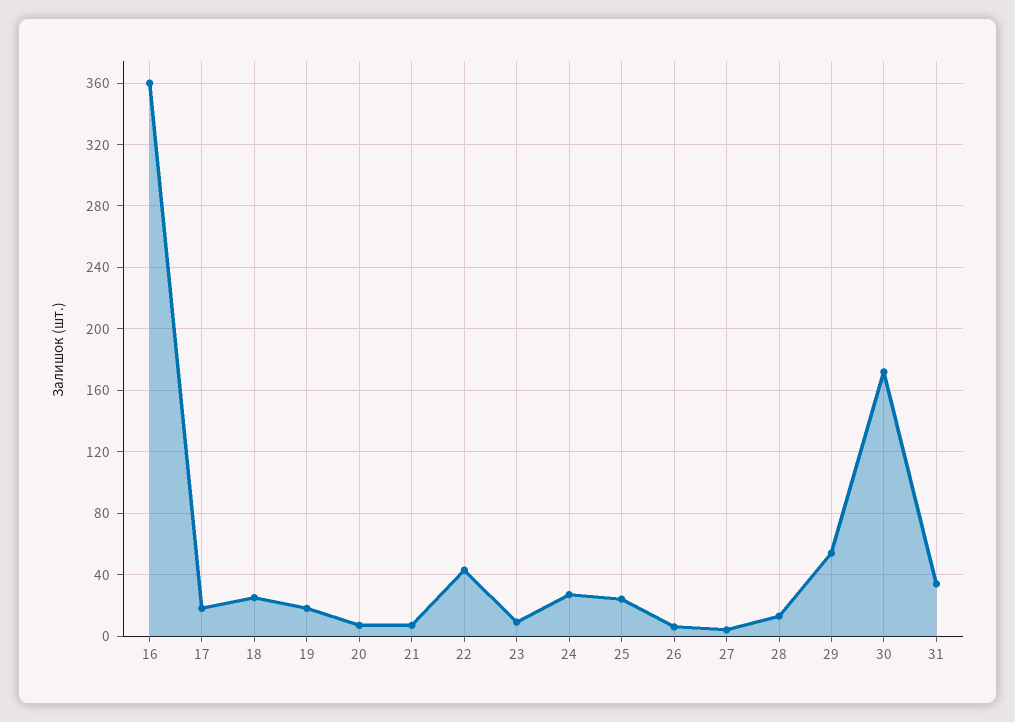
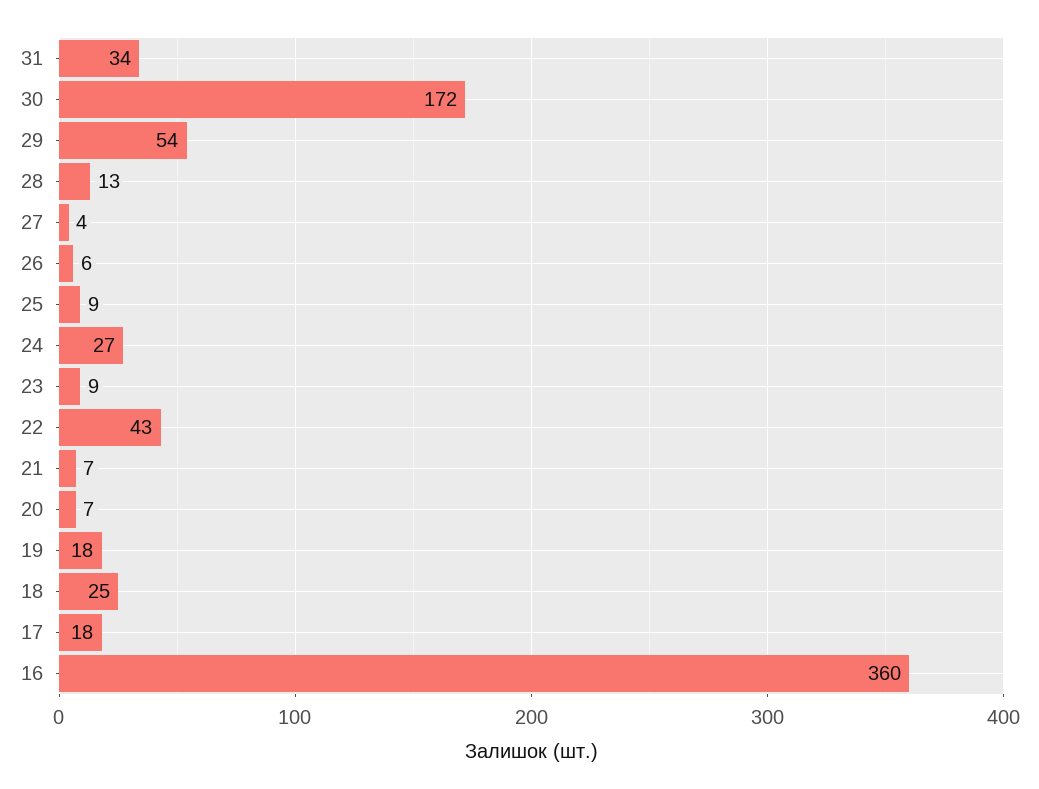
  {
    "16": 360,
    "17": 18,
    "18": 25,
    "19": 18,
    "20": 7,
    "21": 7,
    "22": 43,
    "23": 9,
    "24": 27,
-   "25": 25,
+   "25": 9,
    "26": 6,
    "27": 4,
    "28": 13,
    "29": 54,
    "30": 172,
    "31": 34
  }

